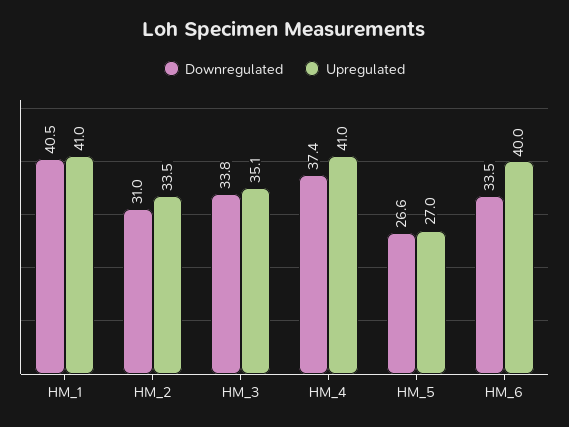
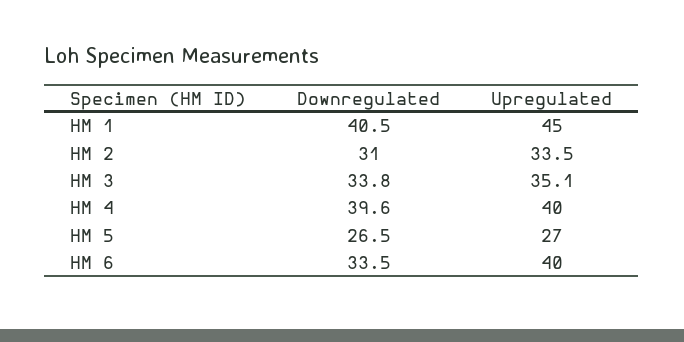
  {
    "Downregulated": {
      "HM_1": 40.5,
      "HM_2": 31,
      "HM_3": 33.8,
-     "HM_4": 37.4,
+     "HM_4": 39.6,
-     "HM_5": 26.6,
+     "HM_5": 26.5,
      "HM_6": 33.5
    },
    "Upregulated": {
-     "HM_1": 41,
+     "HM_1": 45,
      "HM_2": 33.5,
      "HM_3": 35.1,
-     "HM_4": 41,
+     "HM_4": 40,
      "HM_5": 27,
      "HM_6": 40
    }
  }

